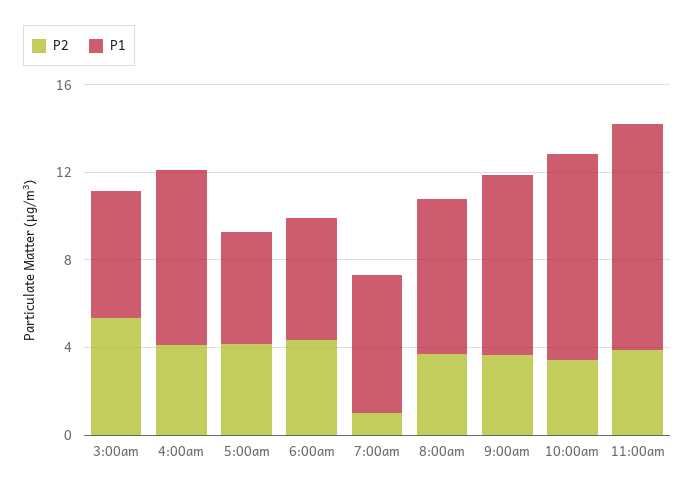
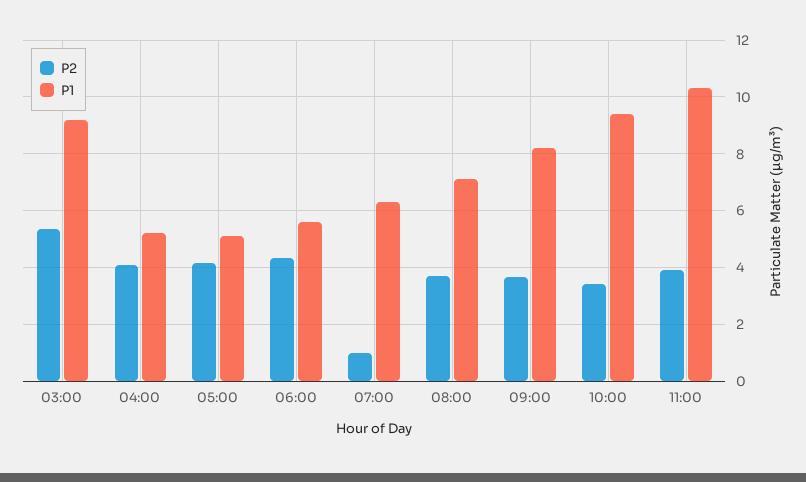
  {
    "P2": {
      "3:00am": 5.25,
      "4:00am": 4,
      "5:00am": 4.25,
      "6:00am": 4.25,
      "7:00am": 1,
      "8:00am": 3.75,
      "9:00am": 3.75,
      "10:00am": 3.5,
      "11:00am": 4
    },
    "P1": {
-     "3:00am": 6,
+     "3:00am": 9.25,
-     "4:00am": 8,
+     "4:00am": 5.25,
      "5:00am": 5,
      "6:00am": 5.5,
      "7:00am": 6.25,
      "8:00am": 7,
      "9:00am": 8.25,
      "10:00am": 9.5,
      "11:00am": 10.25
    }
  }

